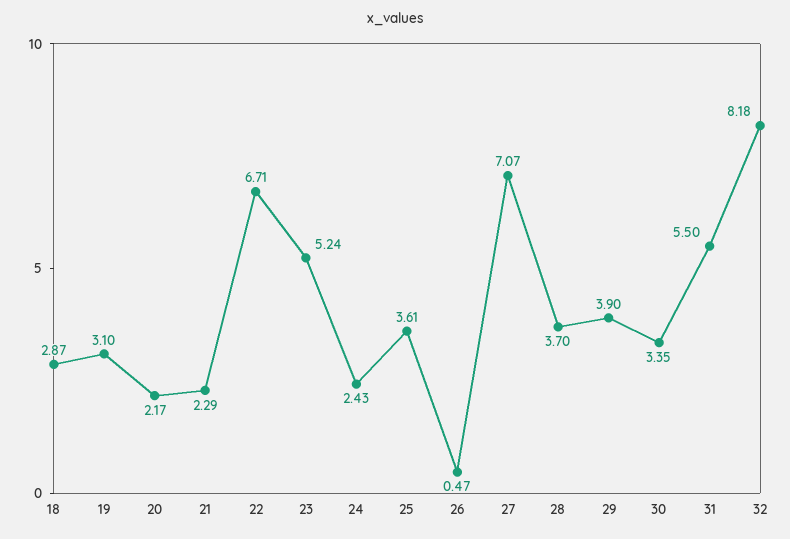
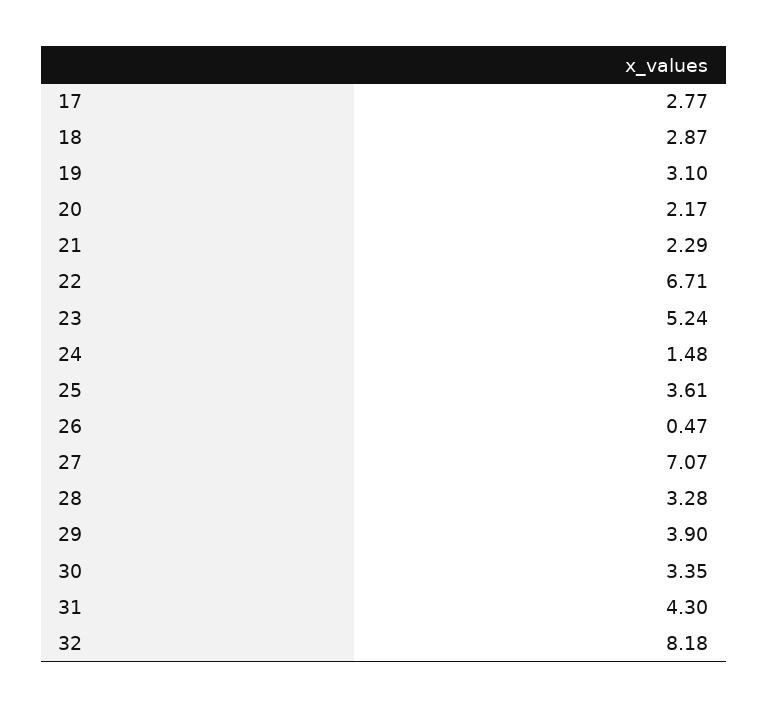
  {
    "18": 2.87,
    "19": 3.1,
    "20": 2.17,
    "21": 2.29,
    "22": 6.71,
    "23": 5.24,
-   "24": 2.43,
+   "24": 1.48,
    "25": 3.61,
    "26": 0.47,
    "27": 7.07,
-   "28": 3.7,
+   "28": 3.28,
    "29": 3.9,
    "30": 3.35,
-   "31": 5.5,
+   "31": 4.3,
-   "32": 8.18
+   "32": 8.18,
+   "17": 2.77
  }

